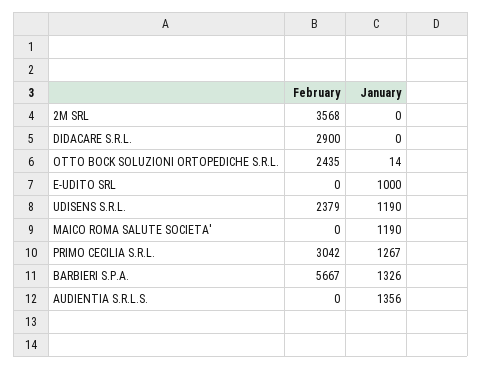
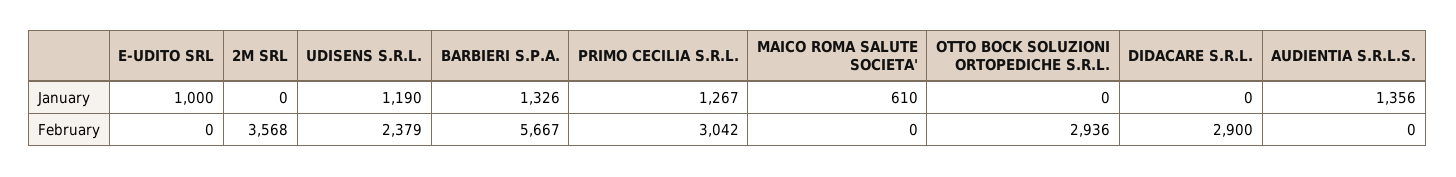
  {
    "February": {
      "2M SRL": 3568,
      "DIDACARE S.R.L.": 2900,
-     "OTTO BOCK SOLUZIONI ORTOPEDICHE S.R.L.": 2435,
+     "OTTO BOCK SOLUZIONI ORTOPEDICHE S.R.L.": 2936,
      "E-UDITO SRL": 0,
      "UDISENS S.R.L.": 2379,
      "MAICO ROMA SALUTE SOCIETA'": 0,
      "PRIMO CECILIA S.R.L.": 3042,
      "BARBIERI S.P.A.": 5667,
      "AUDIENTIA S.R.L.S.": 0
    },
    "January": {
      "2M SRL": 0,
      "DIDACARE S.R.L.": 0,
-     "OTTO BOCK SOLUZIONI ORTOPEDICHE S.R.L.": 14,
+     "OTTO BOCK SOLUZIONI ORTOPEDICHE S.R.L.": 0,
      "E-UDITO SRL": 1000,
      "UDISENS S.R.L.": 1190,
-     "MAICO ROMA SALUTE SOCIETA'": 1190,
+     "MAICO ROMA SALUTE SOCIETA'": 610,
      "PRIMO CECILIA S.R.L.": 1267,
      "BARBIERI S.P.A.": 1326,
      "AUDIENTIA S.R.L.S.": 1356
    }
  }

